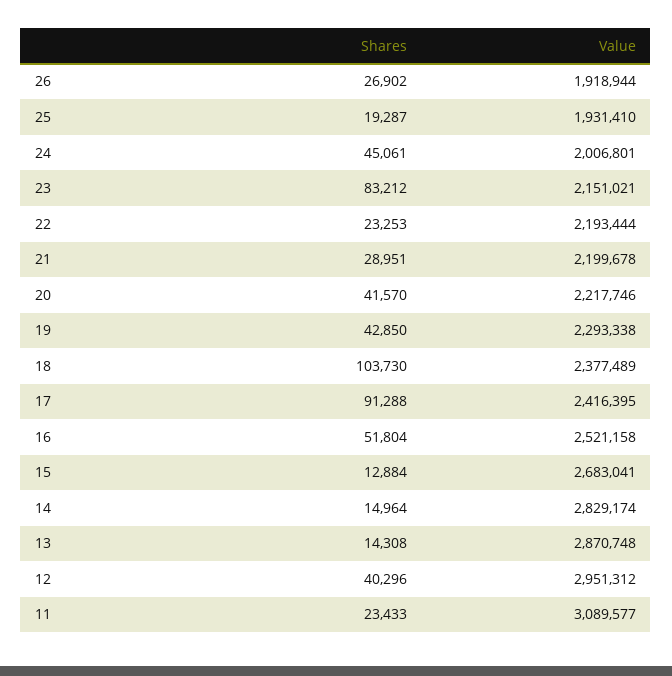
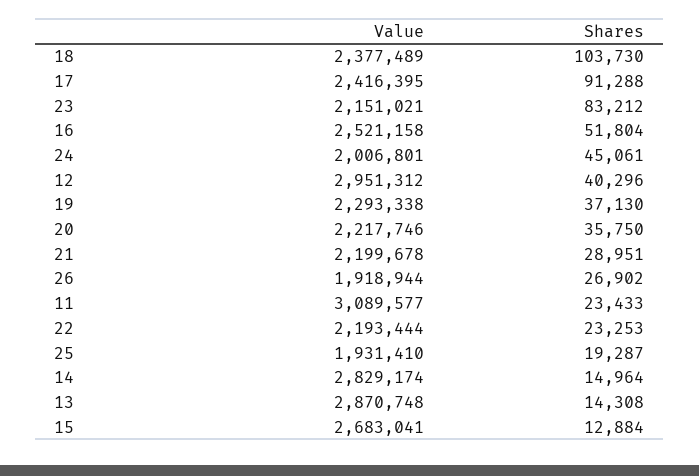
  {
    "Shares": {
      "26": 26902,
      "25": 19287,
      "24": 45061,
      "23": 83212,
      "22": 23253,
      "21": 28951,
-     "20": 41570,
+     "20": 35750,
-     "19": 42850,
+     "19": 37130,
      "18": 103730,
      "17": 91288,
      "16": 51804,
      "15": 12884,
      "14": 14964,
      "13": 14308,
      "12": 40296,
      "11": 23433
    },
    "Value": {
      "26": 1918944,
      "25": 1931410,
      "24": 2006801,
      "23": 2151021,
      "22": 2193444,
      "21": 2199678,
      "20": 2217746,
      "19": 2293338,
      "18": 2377489,
      "17": 2416395,
      "16": 2521158,
      "15": 2683041,
      "14": 2829174,
      "13": 2870748,
      "12": 2951312,
      "11": 3089577
    }
  }

